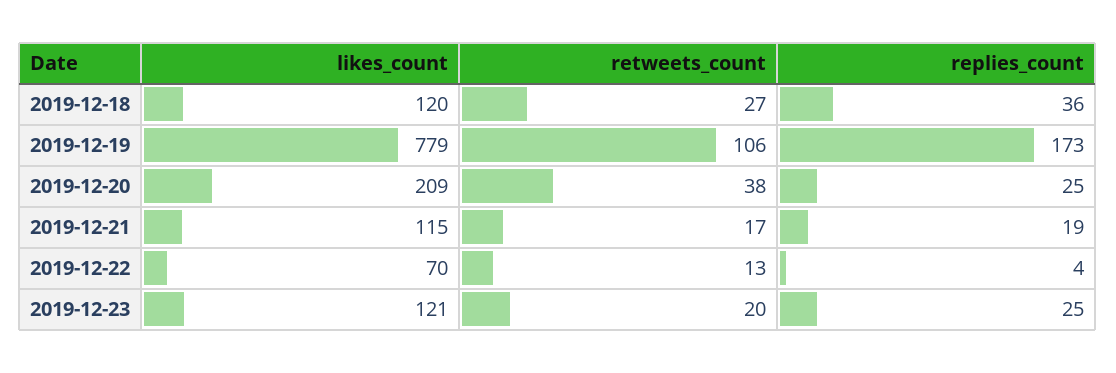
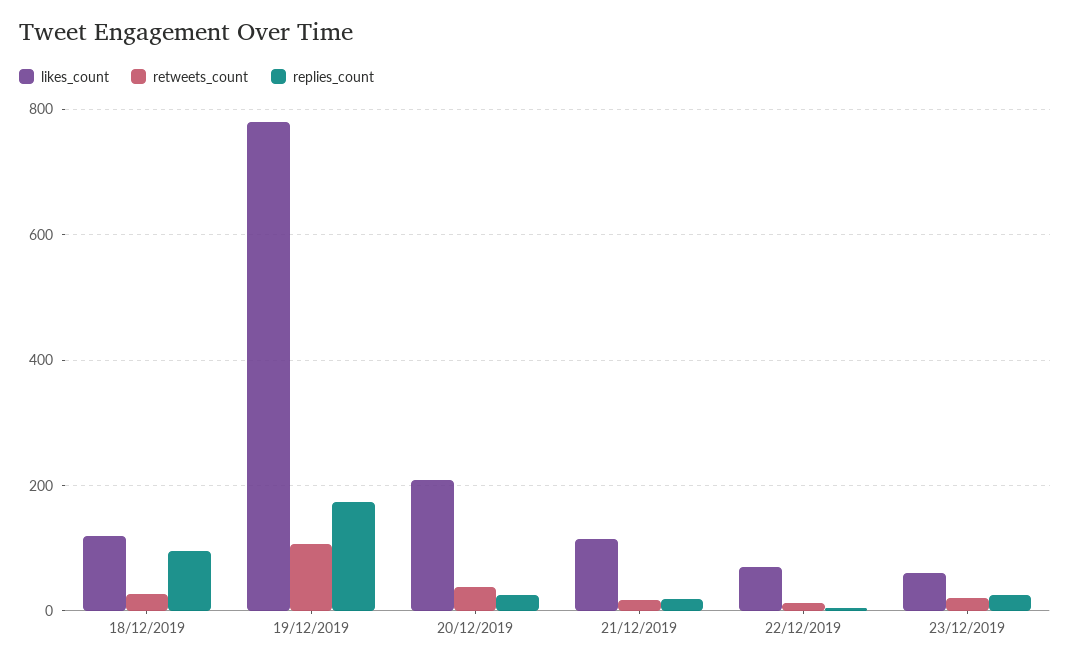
  {
    "likes_count": {
      "2019-12-18": 120,
      "2019-12-19": 779,
      "2019-12-20": 209,
      "2019-12-21": 115,
      "2019-12-22": 70,
-     "2019-12-23": 121
+     "2019-12-23": 60
    },
    "retweets_count": {
      "2019-12-18": 27,
      "2019-12-19": 106,
      "2019-12-20": 38,
      "2019-12-21": 17,
      "2019-12-22": 13,
      "2019-12-23": 20
    },
    "replies_count": {
-     "2019-12-18": 36,
+     "2019-12-18": 100,
      "2019-12-19": 173,
      "2019-12-20": 25,
      "2019-12-21": 19,
      "2019-12-22": 4,
      "2019-12-23": 25
    }
  }

